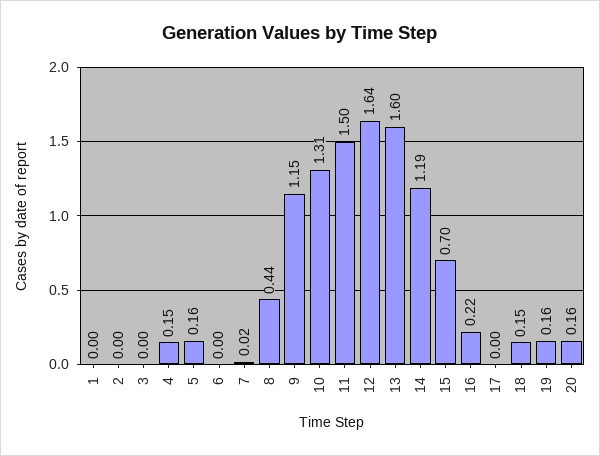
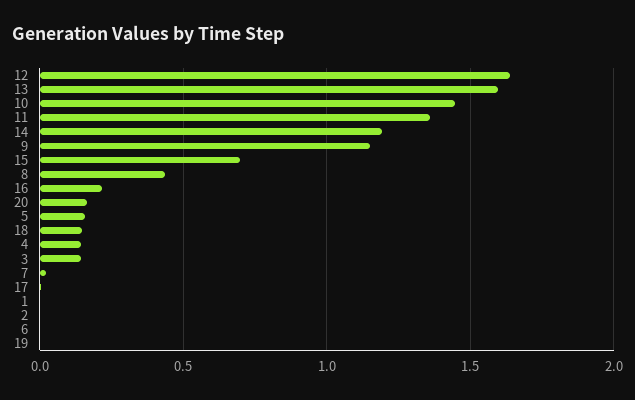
  {
    "1": 0,
    "2": 0,
-   "3": 0,
+   "3": 0.15,
    "4": 0.15,
    "5": 0.16,
    "6": 0,
    "7": 0.02,
    "8": 0.44,
    "9": 1.15,
-   "10": 1.31,
+   "10": 1.45,
-   "11": 1.5,
+   "11": 1.35,
    "12": 1.64,
    "13": 1.6,
    "14": 1.19,
    "15": 0.7,
    "16": 0.22,
    "17": 0,
    "18": 0.15,
-   "19": 0.16,
+   "19": 0,
    "20": 0.16
  }

